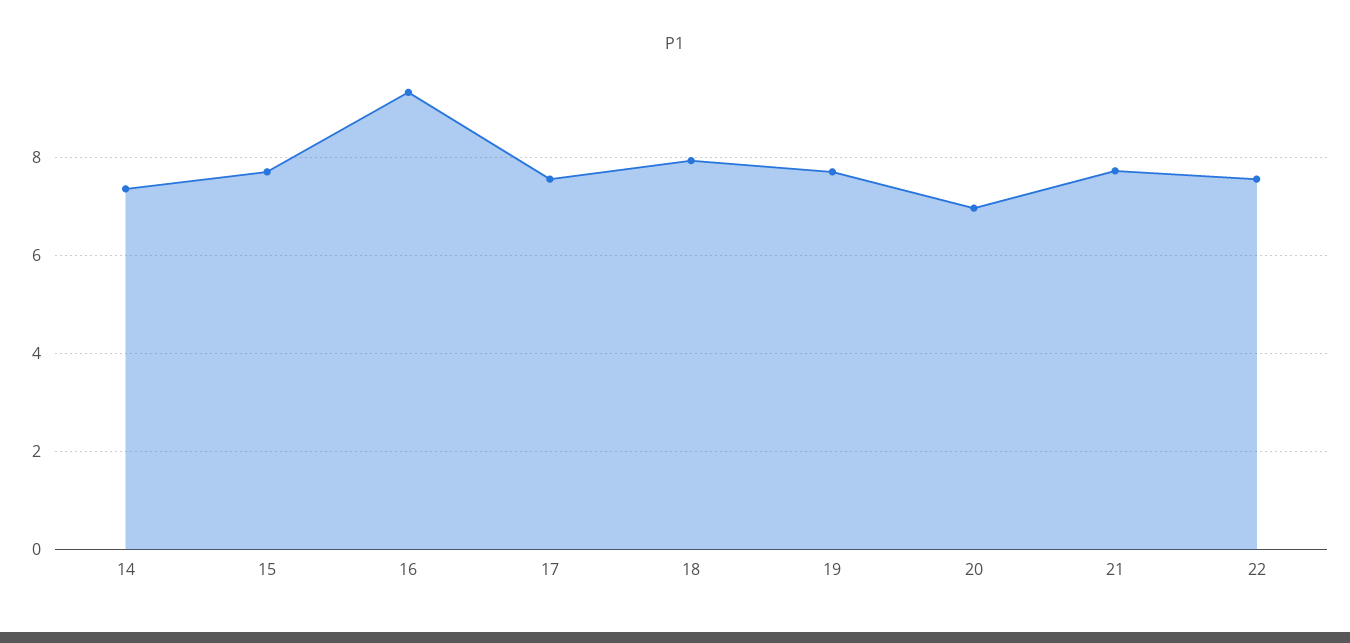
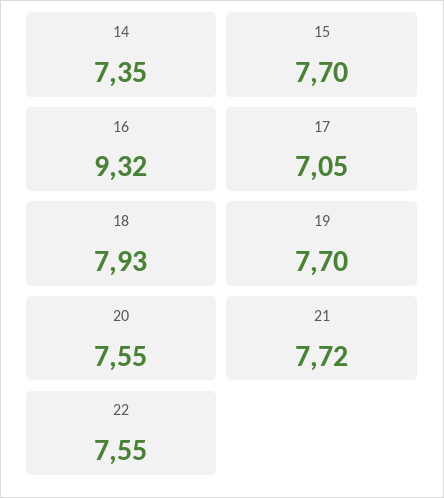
  {
    "14": 7.35,
    "15": 7.7,
    "16": 9.32,
-   "17": 7.6,
+   "17": 7.05,
    "18": 7.93,
    "19": 7.7,
-   "20": 7,
+   "20": 7.55,
    "21": 7.72,
    "22": 7.55
  }

